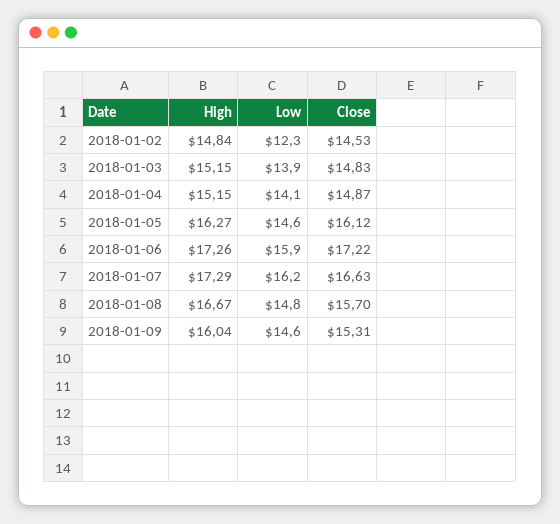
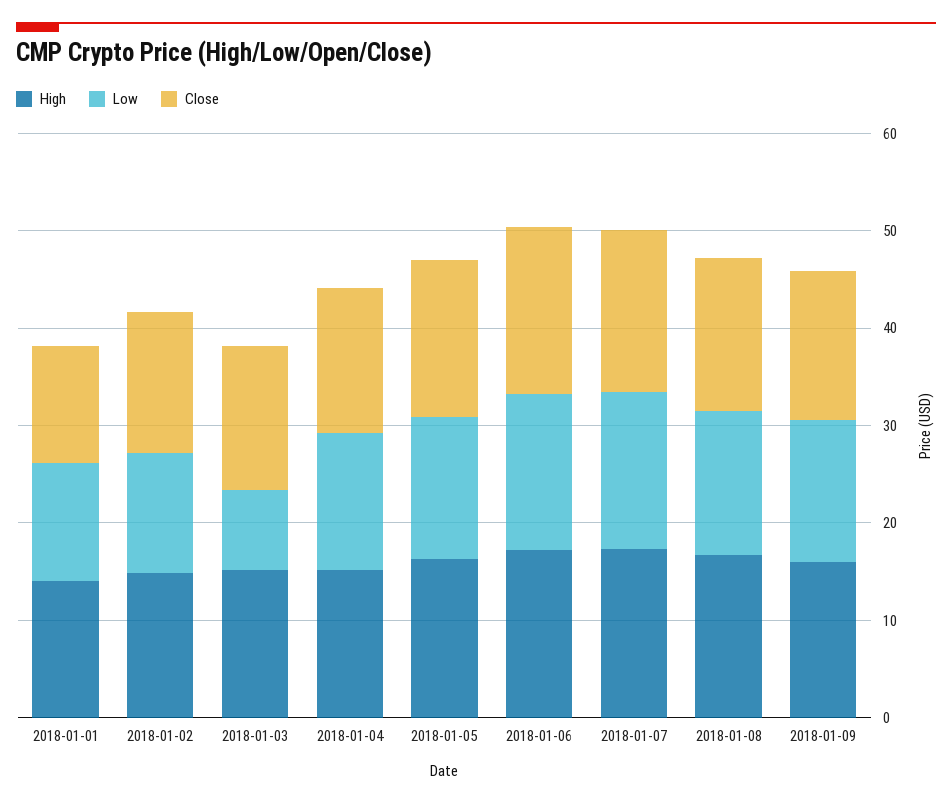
  {
    "High": {
      "2018-01-02": 14.84,
      "2018-01-03": 15.15,
      "2018-01-04": 15.15,
      "2018-01-05": 16.27,
      "2018-01-06": 17.26,
      "2018-01-07": 17.29,
      "2018-01-08": 16.67,
-     "2018-01-09": 16.04
+     "2018-01-09": 16.04,
+     "2018-01-01": 14
    },
    "Low": {
      "2018-01-02": 12.3,
-     "2018-01-03": 13.9,
+     "2018-01-03": 8,
      "2018-01-04": 14.1,
      "2018-01-05": 14.6,
      "2018-01-06": 15.9,
      "2018-01-07": 16.2,
      "2018-01-08": 14.8,
-     "2018-01-09": 14.6
+     "2018-01-09": 14.6,
+     "2018-01-01": 12
    },
    "Close": {
      "2018-01-02": 14.53,
      "2018-01-03": 14.83,
      "2018-01-04": 14.87,
      "2018-01-05": 16.12,
      "2018-01-06": 17.22,
      "2018-01-07": 16.63,
      "2018-01-08": 15.7,
-     "2018-01-09": 15.31
+     "2018-01-09": 15.31,
+     "2018-01-01": 12
    }
  }

